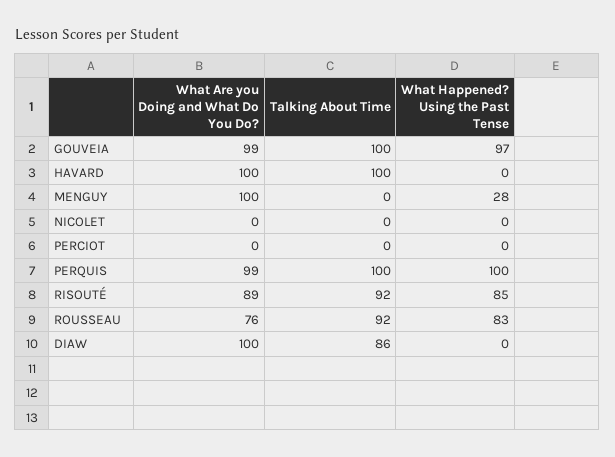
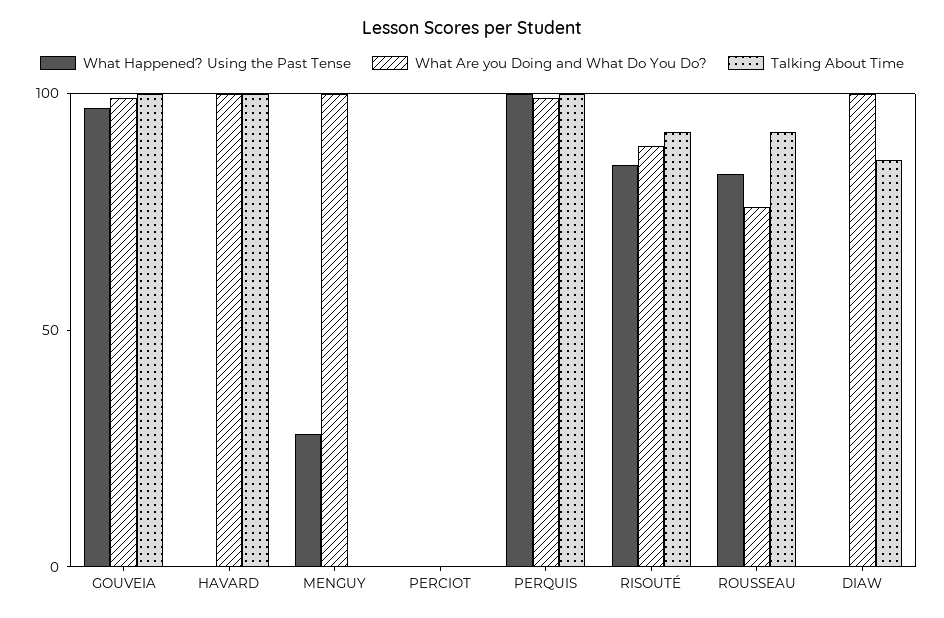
  {
    "What Are you Doing and What Do You Do?": {
      "GOUVEIA": 99,
      "HAVARD": 100,
      "MENGUY": 100,
-     "NICOLET": 0,
      "PERCIOT": 0,
      "PERQUIS": 99,
      "RISOUTÉ": 89,
      "ROUSSEAU": 76,
      "DIAW": 100
    },
    "Talking About Time": {
      "GOUVEIA": 100,
      "HAVARD": 100,
      "MENGUY": 0,
-     "NICOLET": 0,
      "PERCIOT": 0,
      "PERQUIS": 100,
      "RISOUTÉ": 92,
      "ROUSSEAU": 92,
      "DIAW": 86
    },
    "What Happened? Using the Past Tense": {
      "GOUVEIA": 97,
      "HAVARD": 0,
      "MENGUY": 28,
-     "NICOLET": 0,
      "PERCIOT": 0,
      "PERQUIS": 100,
      "RISOUTÉ": 85,
      "ROUSSEAU": 83,
      "DIAW": 0
    }
  }

